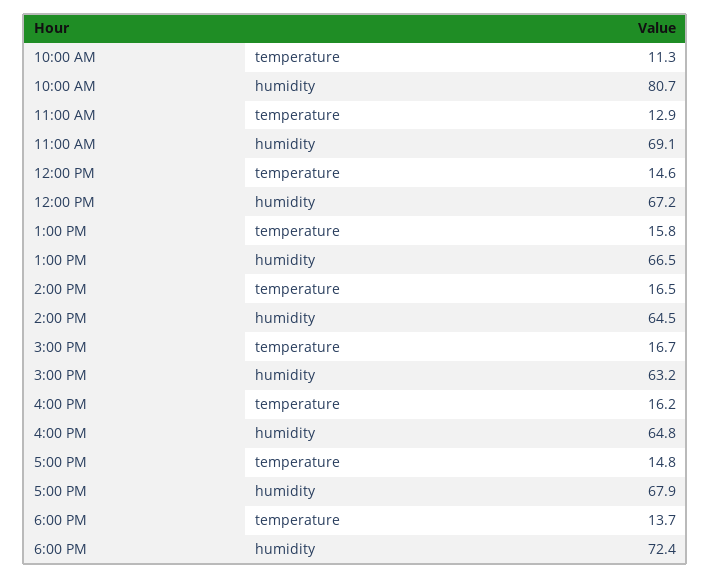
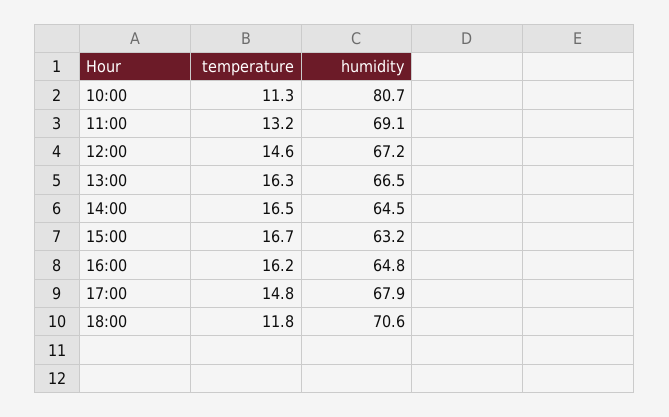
  {
    "10:00 AM": {
      "temperature": 11.3,
      "humidity": 80.7
    },
    "11:00 AM": {
-     "temperature": 12.9,
+     "temperature": 13.2,
      "humidity": 69.1
    },
    "12:00 PM": {
      "temperature": 14.6,
      "humidity": 67.2
    },
    "1:00 PM": {
-     "temperature": 15.8,
+     "temperature": 16.3,
      "humidity": 66.5
    },
    "2:00 PM": {
      "temperature": 16.5,
      "humidity": 64.5
    },
    "3:00 PM": {
      "temperature": 16.7,
      "humidity": 63.2
    },
    "4:00 PM": {
      "temperature": 16.2,
      "humidity": 64.8
    },
    "5:00 PM": {
      "temperature": 14.8,
      "humidity": 67.9
    },
    "6:00 PM": {
-     "temperature": 13.7,
+     "temperature": 11.8,
-     "humidity": 72.4
+     "humidity": 70.6
    }
  }

